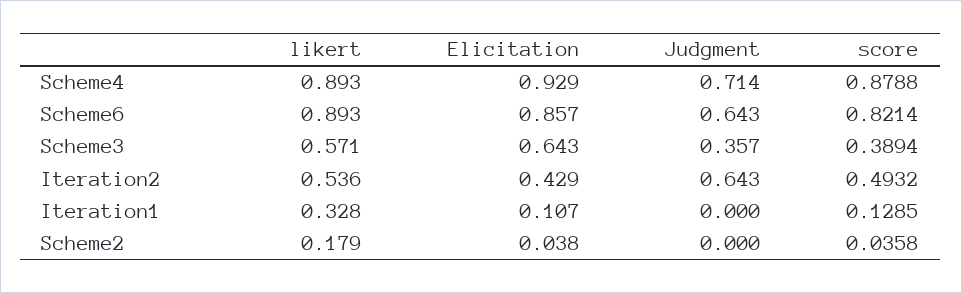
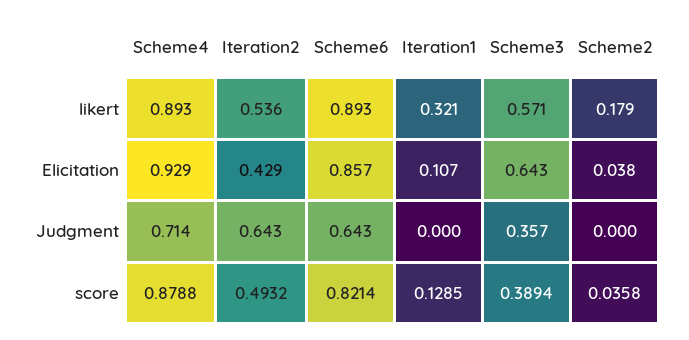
  {
    "likert": {
      "Scheme4": 0.893,
      "Scheme6": 0.893,
      "Scheme3": 0.571,
      "Iteration2": 0.536,
-     "Iteration1": 0.328,
+     "Iteration1": 0.321,
      "Scheme2": 0.179
    },
    "Elicitation": {
      "Scheme4": 0.929,
      "Scheme6": 0.857,
      "Scheme3": 0.643,
      "Iteration2": 0.429,
      "Iteration1": 0.107,
      "Scheme2": 0.038
    },
    "Judgment": {
      "Scheme4": 0.714,
      "Scheme6": 0.643,
      "Scheme3": 0.357,
      "Iteration2": 0.643,
      "Iteration1": 0,
      "Scheme2": 0
    },
    "score": {
      "Scheme4": 0.8788,
      "Scheme6": 0.8214,
      "Scheme3": 0.3894,
      "Iteration2": 0.4932,
      "Iteration1": 0.1285,
      "Scheme2": 0.0358
    }
  }

